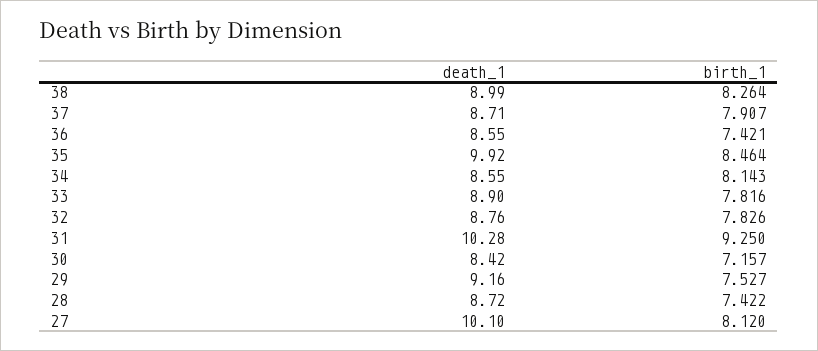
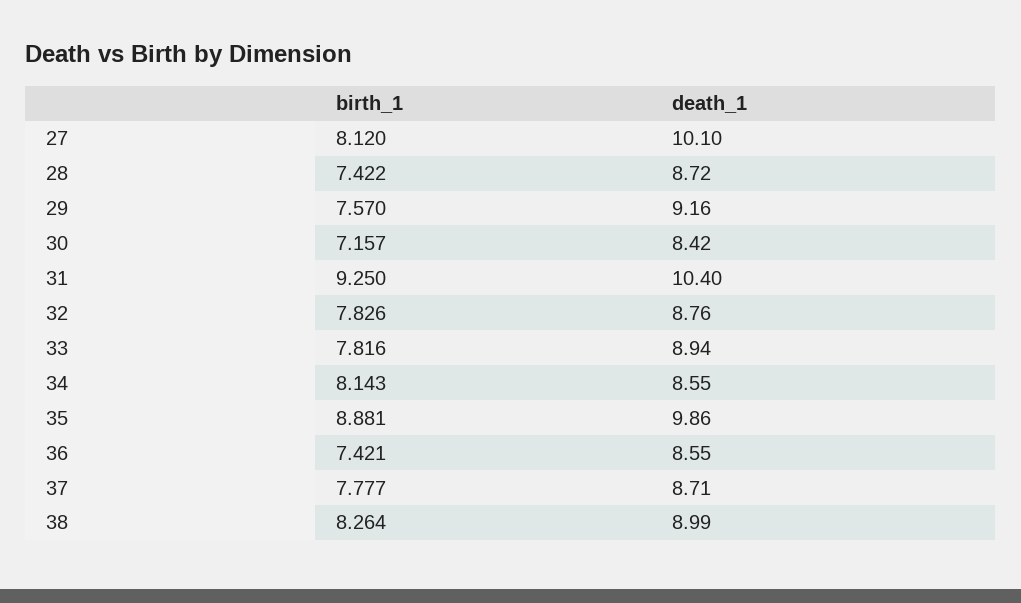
  {
    "death_1": {
      "38": 8.99,
      "37": 8.71,
      "36": 8.55,
-     "35": 9.92,
+     "35": 9.86,
      "34": 8.55,
-     "33": 8.9,
+     "33": 8.94,
      "32": 8.76,
-     "31": 10.28,
+     "31": 10.4,
      "30": 8.42,
      "29": 9.16,
      "28": 8.72,
      "27": 10.1
    },
    "birth_1": {
      "38": 8.264,
-     "37": 7.907,
+     "37": 7.777,
      "36": 7.421,
-     "35": 8.464,
+     "35": 8.881,
      "34": 8.143,
      "33": 7.816,
      "32": 7.826,
      "31": 9.25,
      "30": 7.157,
-     "29": 7.527,
+     "29": 7.57,
      "28": 7.422,
      "27": 8.12
    }
  }

